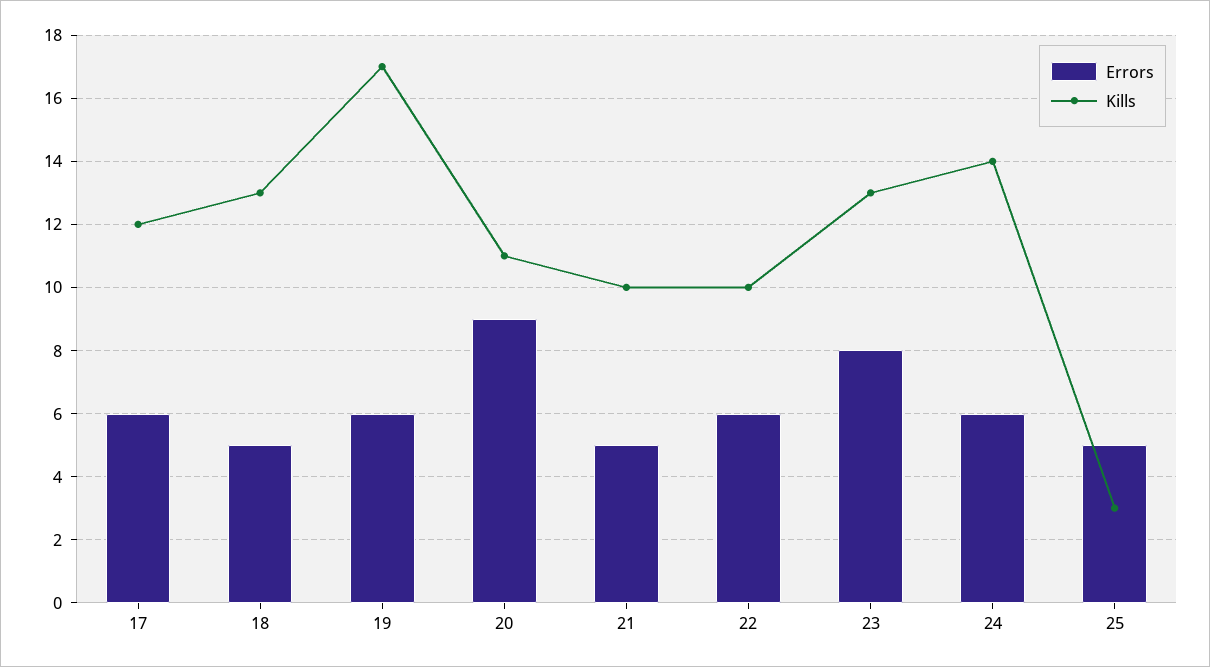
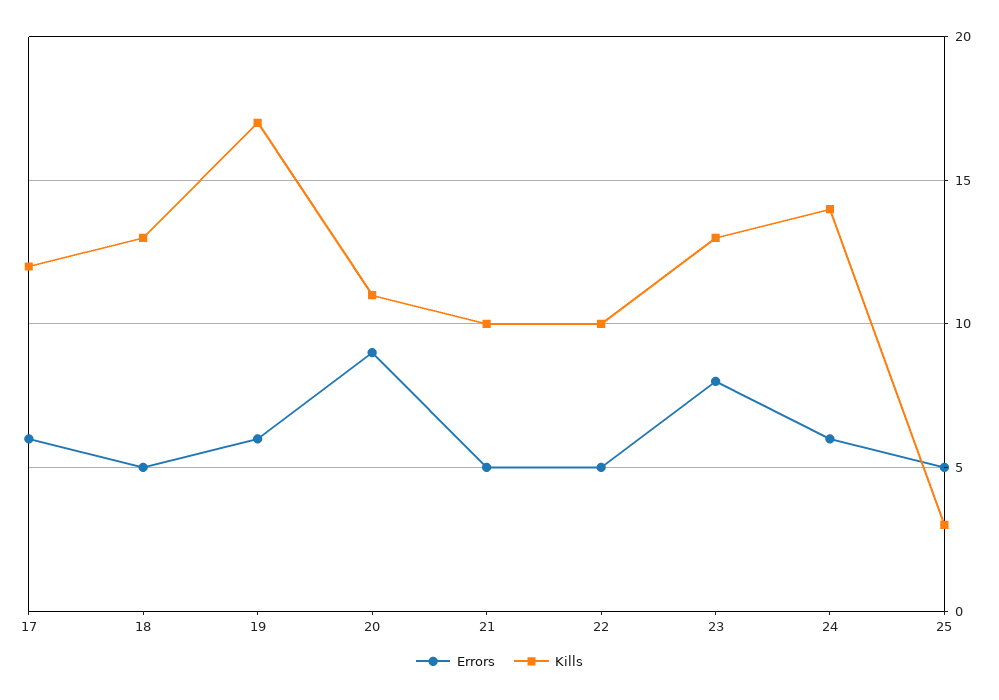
  {
    "Errors": {
      "17": 6,
      "18": 5,
      "19": 6,
      "20": 9,
      "21": 5,
-     "22": 6,
+     "22": 5,
      "23": 8,
      "24": 6,
      "25": 5
    },
    "Kills": {
      "17": 12,
      "18": 13,
      "19": 17,
      "20": 11,
      "21": 10,
      "22": 10,
      "23": 13,
      "24": 14,
      "25": 3
    }
  }

